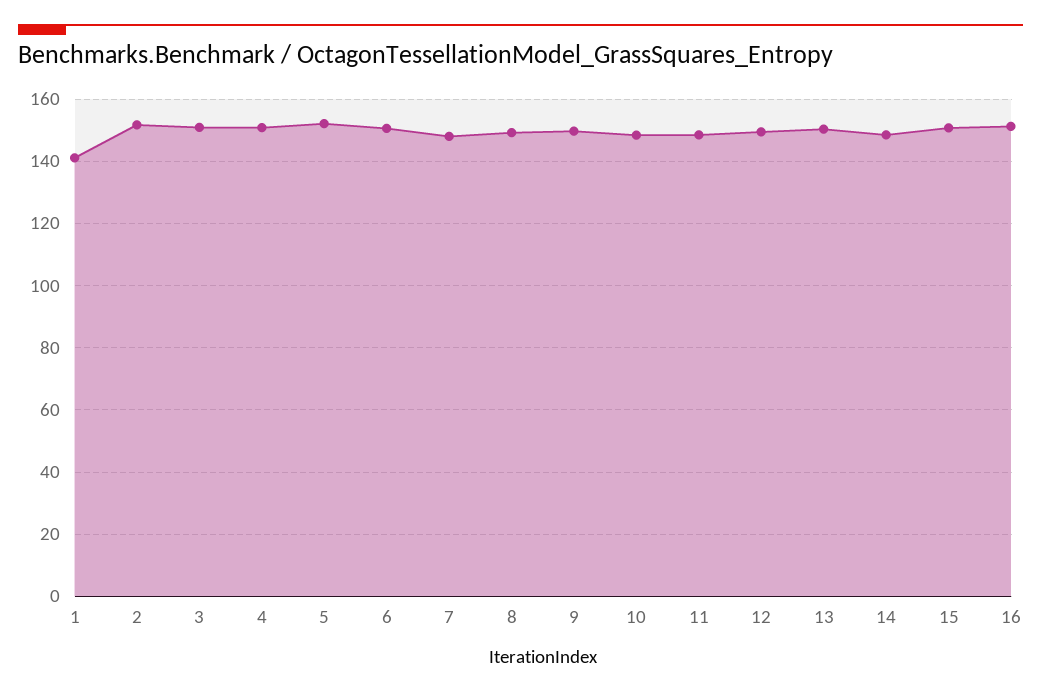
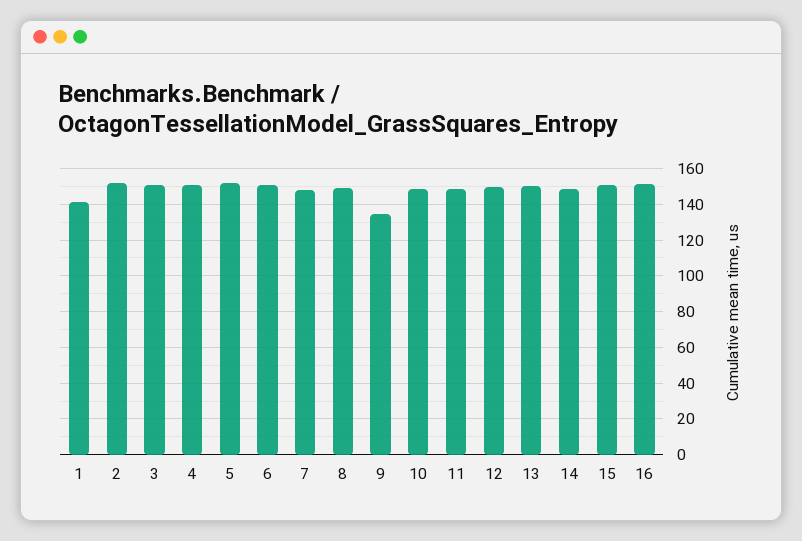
  {
    "1": 142,
    "2": 152,
    "3": 150,
    "4": 150,
    "5": 152,
    "6": 150,
    "7": 148,
    "8": 150,
-   "9": 150,
+   "9": 135,
    "10": 148,
    "11": 148,
    "12": 150,
    "13": 150,
    "14": 148,
    "15": 150,
    "16": 152
  }

